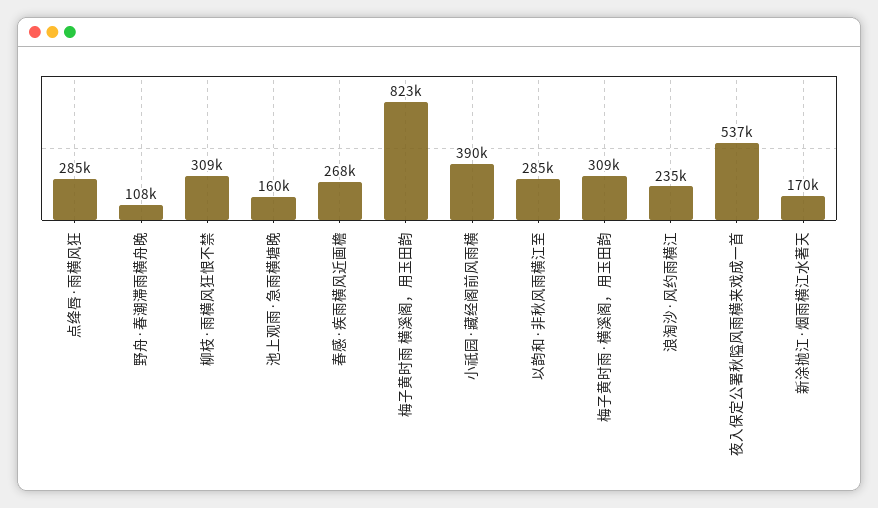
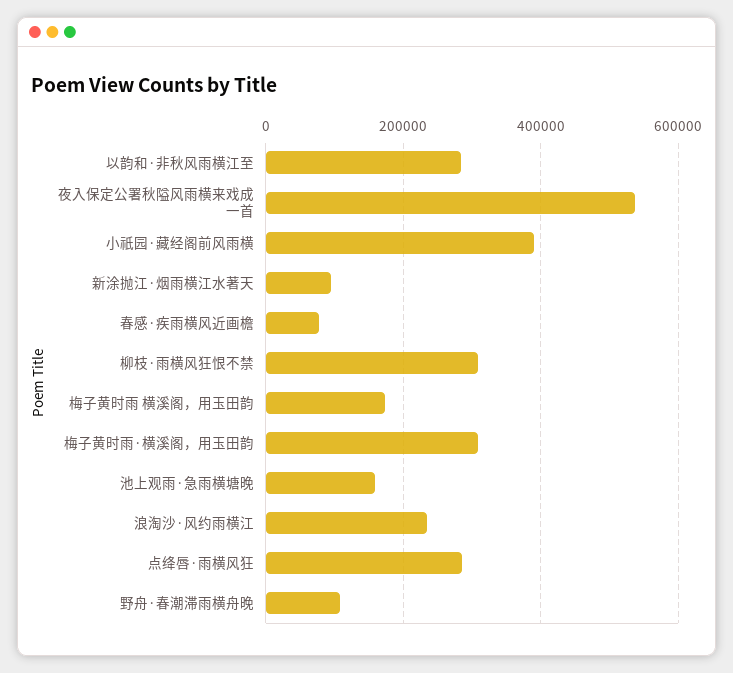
  {
    "点绛唇·雨横风狂": 285000,
    "野舟·春潮滞雨横舟晚": 108000,
    "柳枝·雨横风狂恨不禁": 309000,
    "池上观雨·急雨横塘晚": 160000,
-   "春感·疾雨横风近画檐": 268000,
+   "春感·疾雨横风近画檐": 80000,
-   "梅子黄时雨 横溪阁，用玉田韵": 823000,
+   "梅子黄时雨 横溪阁，用玉田韵": 180000,
    "小祇园·藏经阁前风雨横": 390000,
    "以韵和·非秋风雨横江至": 285000,
    "梅子黄时雨·横溪阁，用玉田韵": 309000,
    "浪淘沙·风约雨横江": 235000,
    "夜入保定公署秋隘风雨横来戏成一首": 537000,
-   "新涂抛江·烟雨横江水著天": 170000
+   "新涂抛江·烟雨横江水著天": 100000
  }

